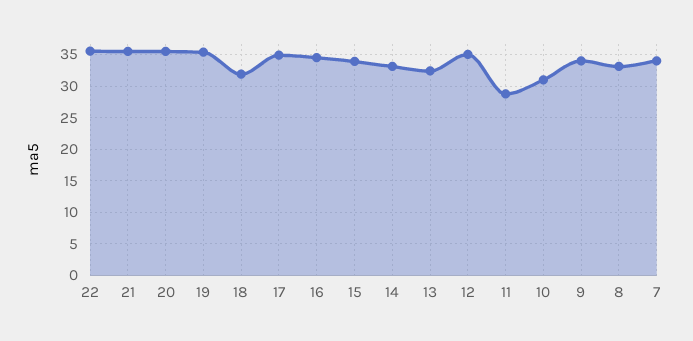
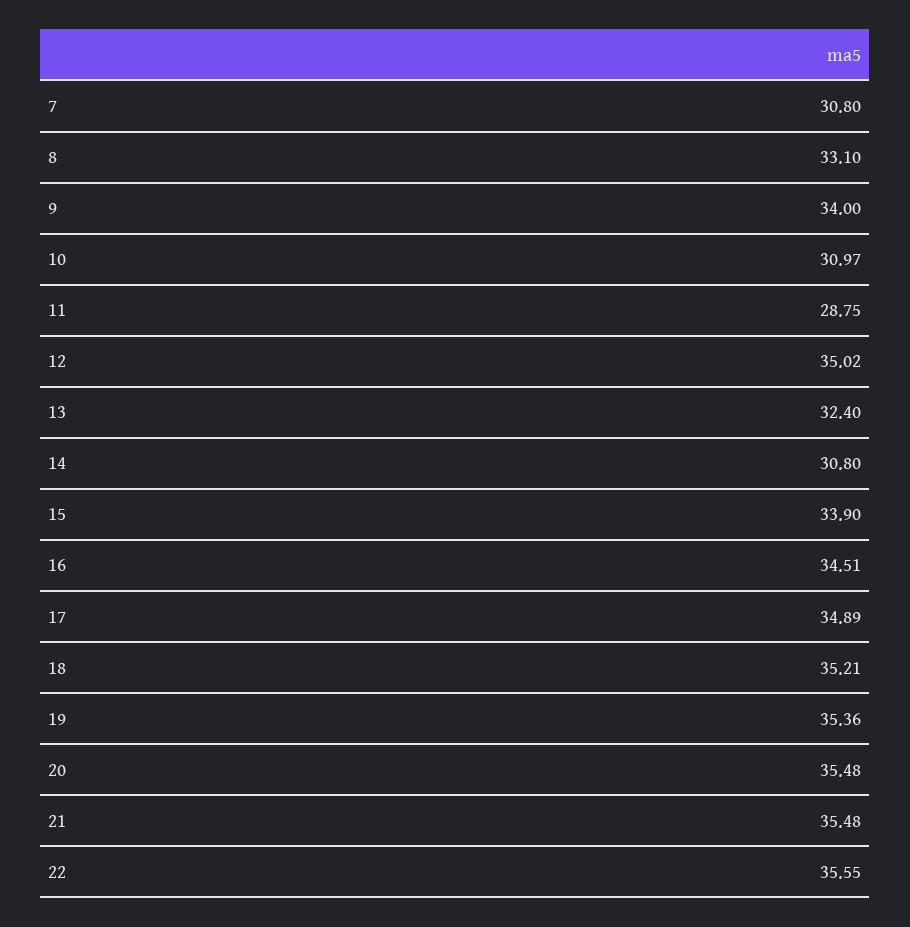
  {
    "22": 35.55,
    "21": 35.48,
    "20": 35.48,
    "19": 35.36,
-   "18": 32,
+   "18": 35.21,
    "17": 34.89,
    "16": 34.51,
    "15": 33.9,
-   "14": 33,
+   "14": 30.8,
    "13": 32.4,
    "12": 35.02,
    "11": 28.75,
    "10": 30.97,
    "9": 34,
    "8": 33.1,
-   "7": 34
+   "7": 30.8
  }

